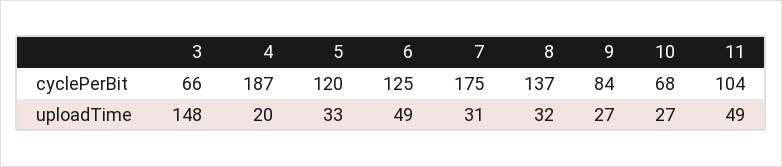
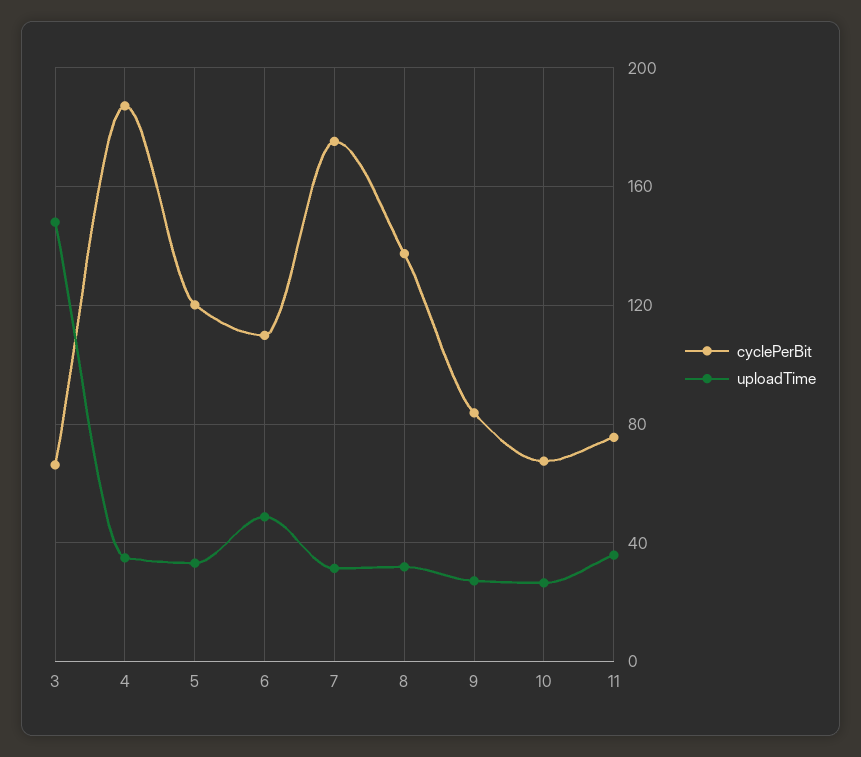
  {
    "cyclePerBit": {
      "3": 66,
      "4": 187,
      "5": 120,
-     "6": 125,
+     "6": 110,
      "7": 175,
      "8": 137,
      "9": 84,
      "10": 68,
-     "11": 104
+     "11": 75
    },
    "uploadTime": {
      "3": 148,
-     "4": 20,
+     "4": 35,
      "5": 33,
      "6": 49,
      "7": 31,
      "8": 32,
      "9": 27,
      "10": 27,
-     "11": 49
+     "11": 35
    }
  }

